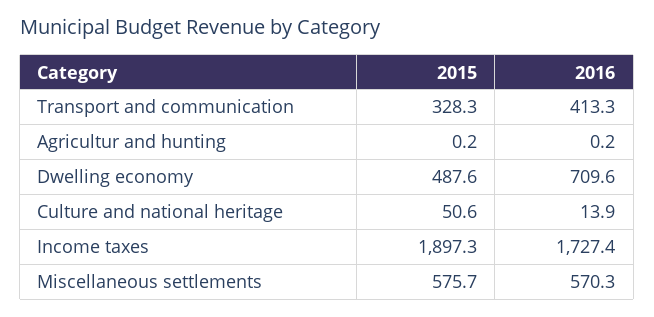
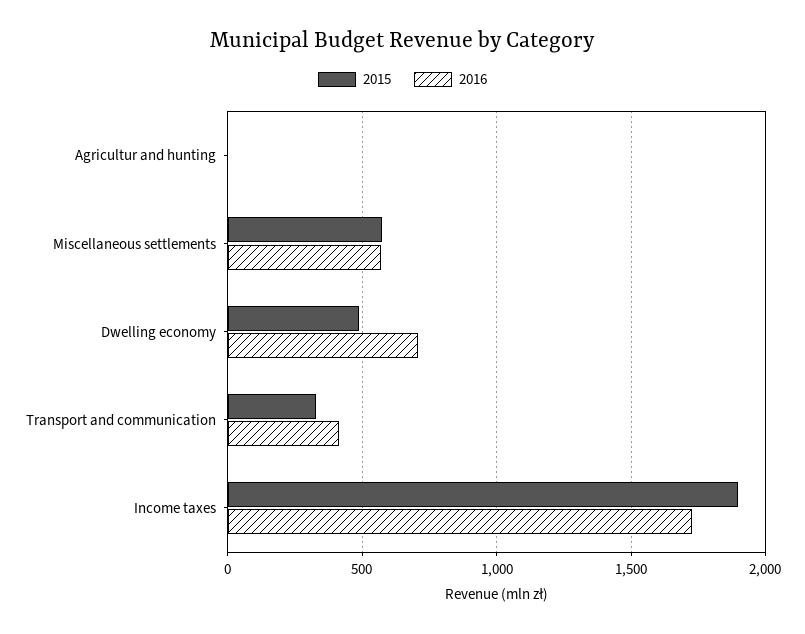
  {
    "2015": {
      "Transport and communication": 328.3,
      "Agricultur and hunting": 0.2,
      "Dwelling economy": 487.6,
-     "Culture and national heritage": 50.6,
      "Income taxes": 1897.3,
      "Miscellaneous settlements": 575.7
    },
    "2016": {
      "Transport and communication": 413.3,
      "Agricultur and hunting": 0.2,
      "Dwelling economy": 709.6,
-     "Culture and national heritage": 13.9,
      "Income taxes": 1727.4,
      "Miscellaneous settlements": 570.3
    }
  }

